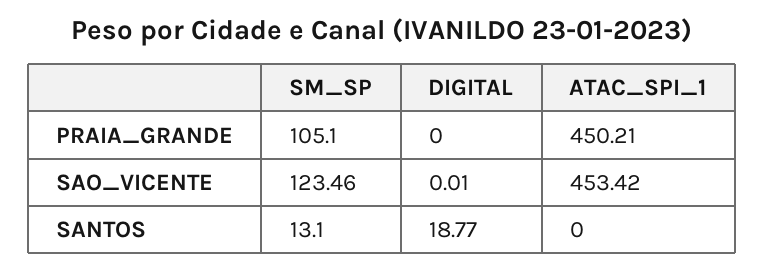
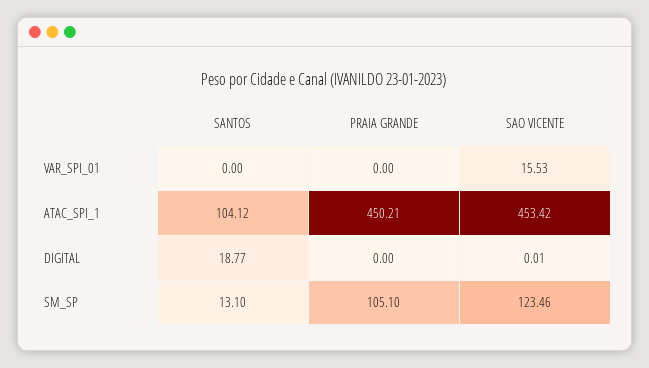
  {
    "SM_SP": {
      "PRAIA_GRANDE": 105.1,
      "SAO_VICENTE": 123.46,
      "SANTOS": 13.1
    },
    "DIGITAL": {
      "PRAIA_GRANDE": 0,
      "SAO_VICENTE": 0.01,
      "SANTOS": 18.77
    },
    "ATAC_SPI_1": {
      "PRAIA_GRANDE": 450.21,
      "SAO_VICENTE": 453.42,
-     "SANTOS": 0
+     "SANTOS": 104.12
-   }
+   },
+   "VAR_SPI_01": {
+     "SANTOS": 0,
+     "PRAIA_GRANDE": 0,
+     "SAO_VICENTE": 15.53
+   }
  }

